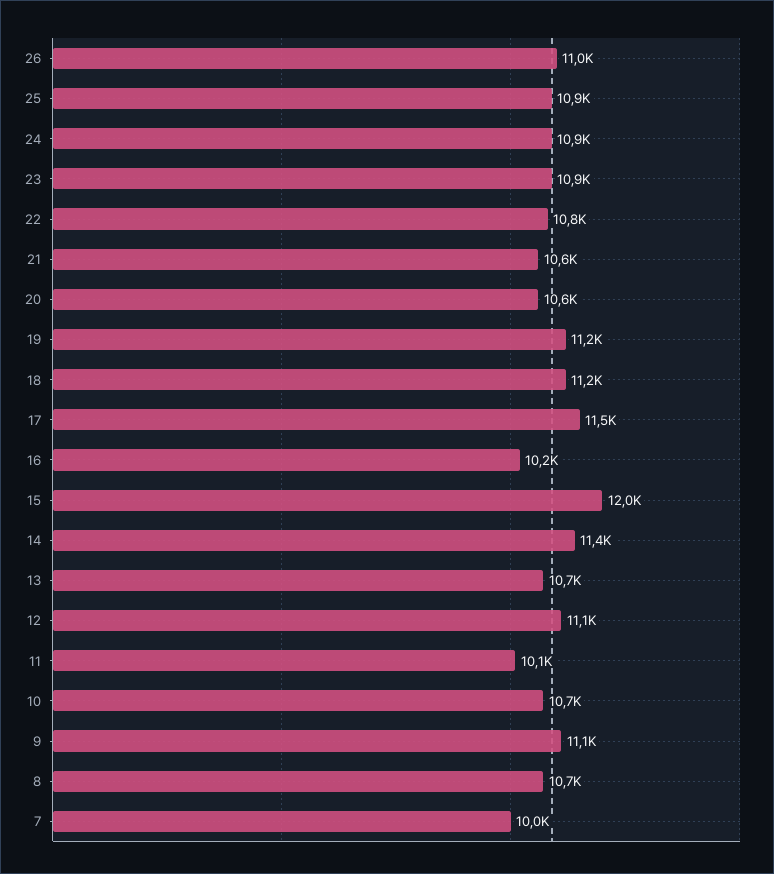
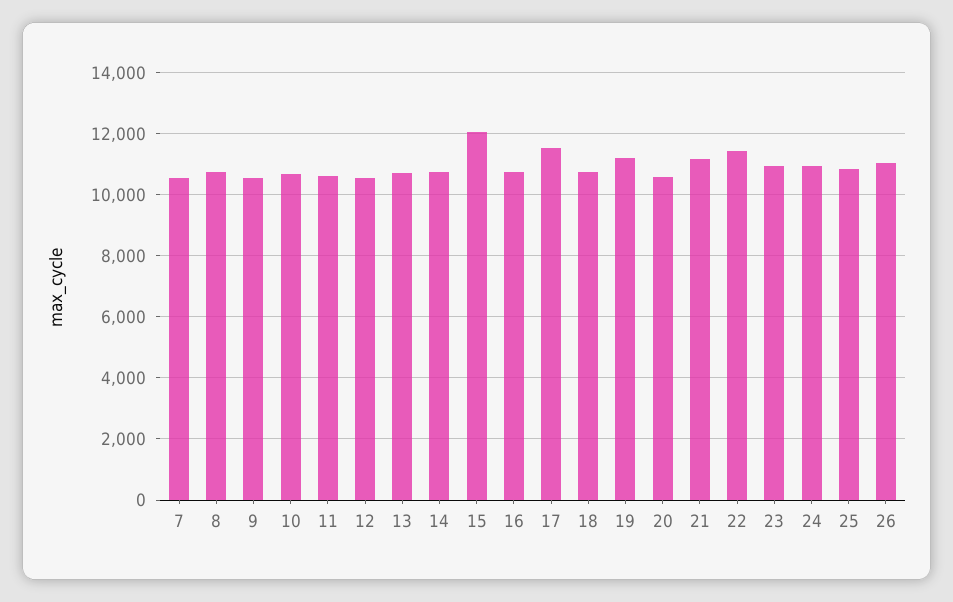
  {
    "26": 11000,
    "25": 10900,
    "24": 10900,
    "23": 10900,
-   "22": 10800,
+   "22": 11400,
-   "21": 10600,
+   "21": 11200,
    "20": 10600,
    "19": 11200,
-   "18": 11200,
+   "18": 10800,
    "17": 11500,
-   "16": 10200,
+   "16": 10800,
    "15": 12000,
-   "14": 11400,
+   "14": 10800,
    "13": 10700,
-   "12": 11100,
+   "12": 10600,
-   "11": 10100,
+   "11": 10600,
    "10": 10700,
-   "9": 11100,
+   "9": 10600,
    "8": 10700,
-   "7": 10000
+   "7": 10600
  }

